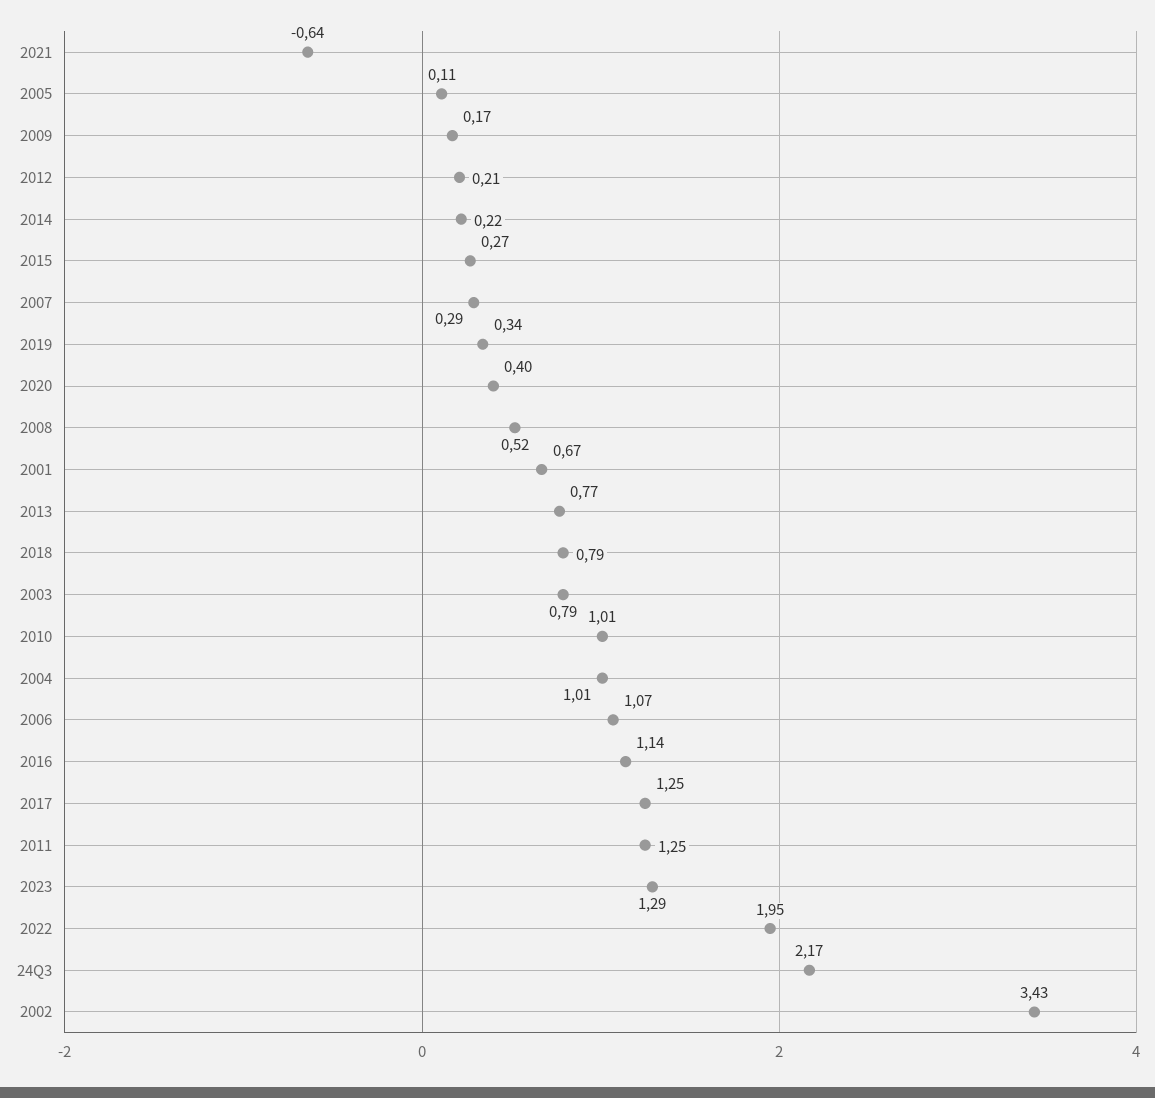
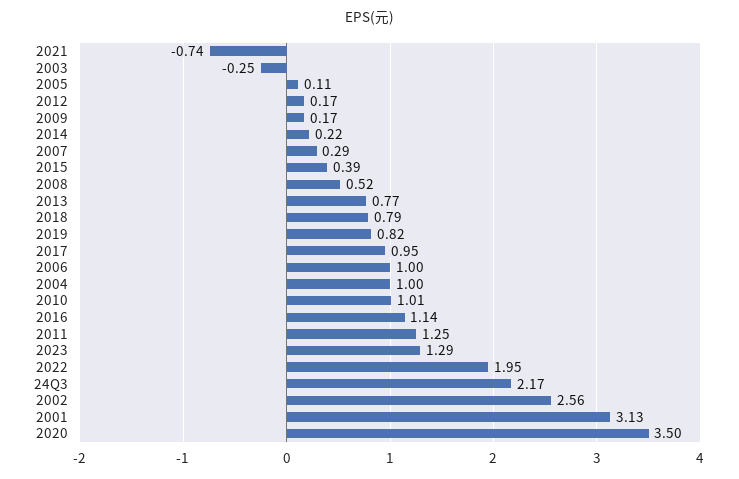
  {
-   "2021": -0.64,
+   "2021": -0.74,
    "2005": 0.11,
    "2009": 0.17,
-   "2012": 0.21,
+   "2012": 0.17,
    "2014": 0.22,
-   "2015": 0.27,
+   "2015": 0.39,
    "2007": 0.29,
-   "2019": 0.34,
+   "2019": 0.82,
-   "2020": 0.4,
+   "2020": 3.5,
    "2008": 0.52,
-   "2001": 0.67,
+   "2001": 3.13,
    "2013": 0.77,
    "2018": 0.79,
-   "2003": 0.79,
+   "2003": -0.25,
    "2010": 1.01,
-   "2004": 1.01,
+   "2004": 1,
-   "2006": 1.07,
+   "2006": 1,
    "2016": 1.14,
-   "2017": 1.25,
+   "2017": 0.95,
    "2011": 1.25,
    "2023": 1.29,
    "2022": 1.95,
    "24Q3": 2.17,
-   "2002": 3.43
+   "2002": 2.56
  }

